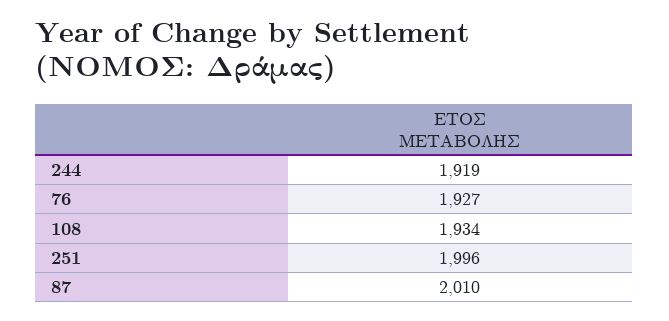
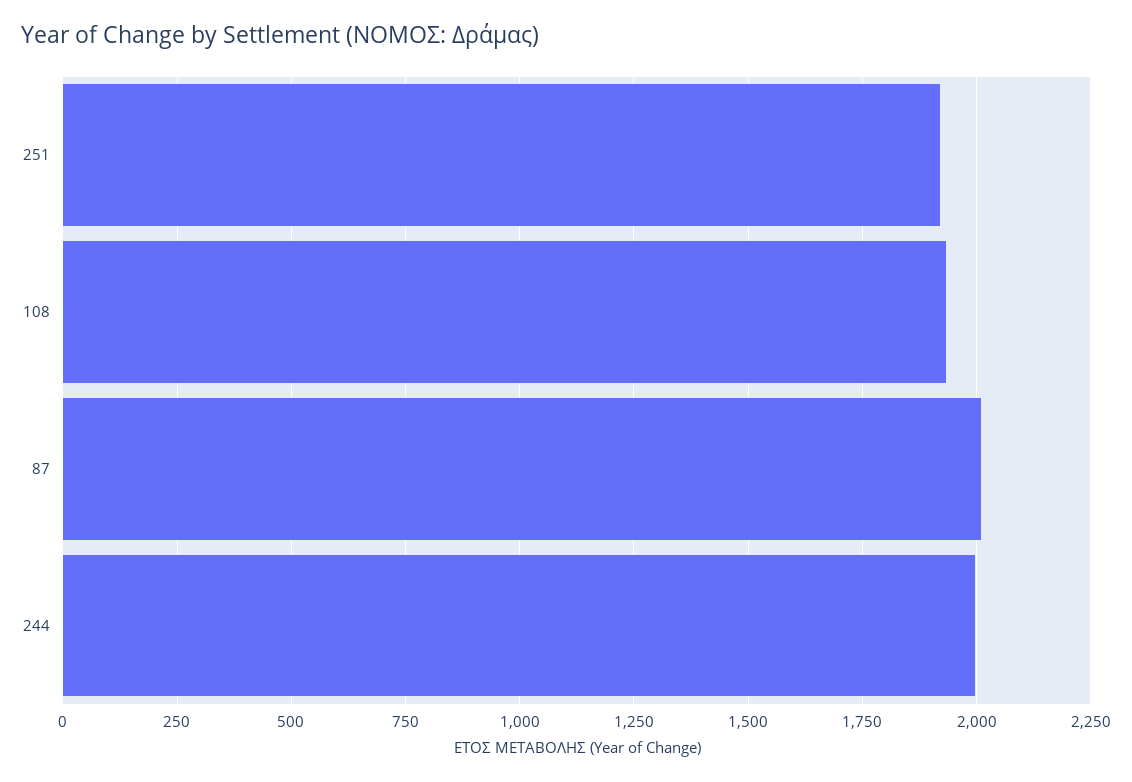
  {
-   "244": 1919,
+   "244": 2000,
-   "76": 1927,
    "108": 1934,
-   "251": 1996,
+   "251": 1925,
    "87": 2010
  }

